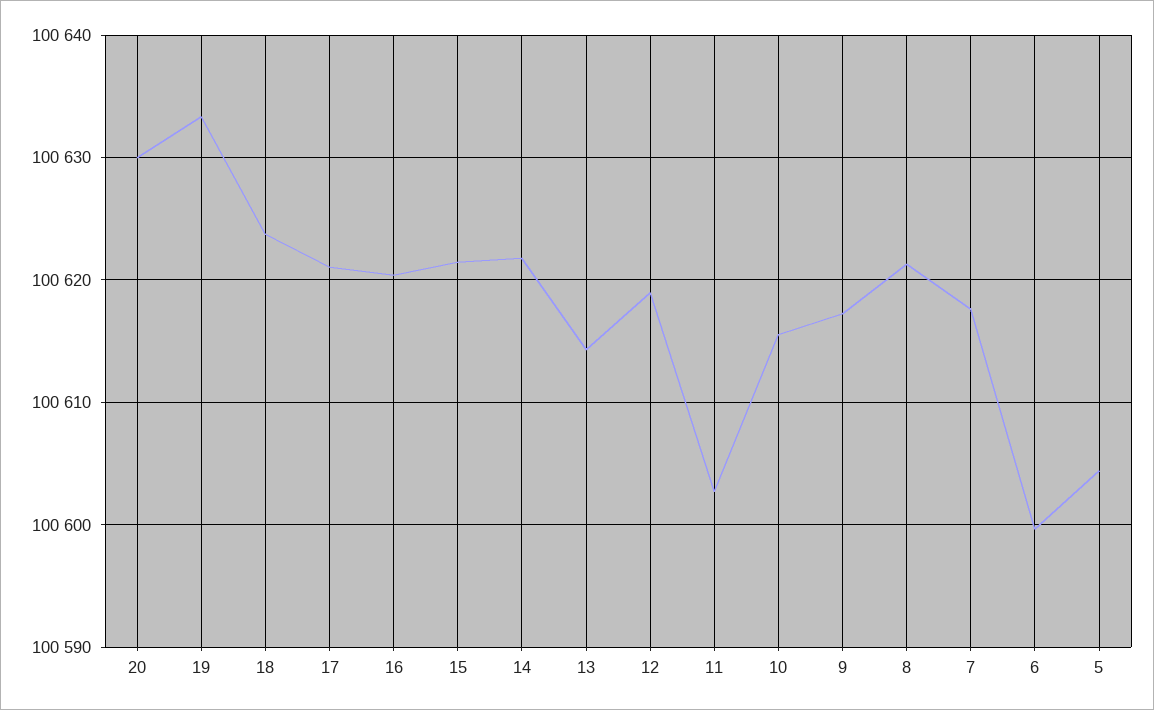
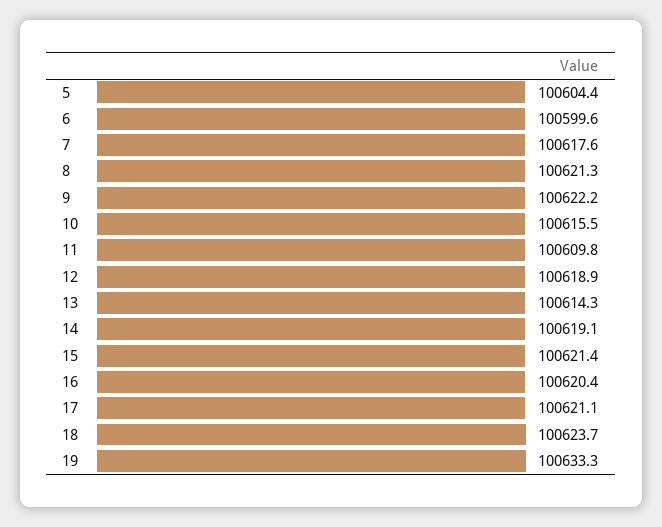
  {
-   "20": 100630,
    "19": 100633.3,
    "18": 100623.7,
    "17": 100621.1,
    "16": 100620.4,
    "15": 100621.4,
-   "14": 100622,
+   "14": 100619.1,
    "13": 100614.3,
    "12": 100618.9,
-   "11": 100603,
+   "11": 100609.8,
    "10": 100615.5,
-   "9": 100617,
+   "9": 100622.2,
    "8": 100621.3,
    "7": 100617.6,
    "6": 100599.6,
    "5": 100604.4
  }

